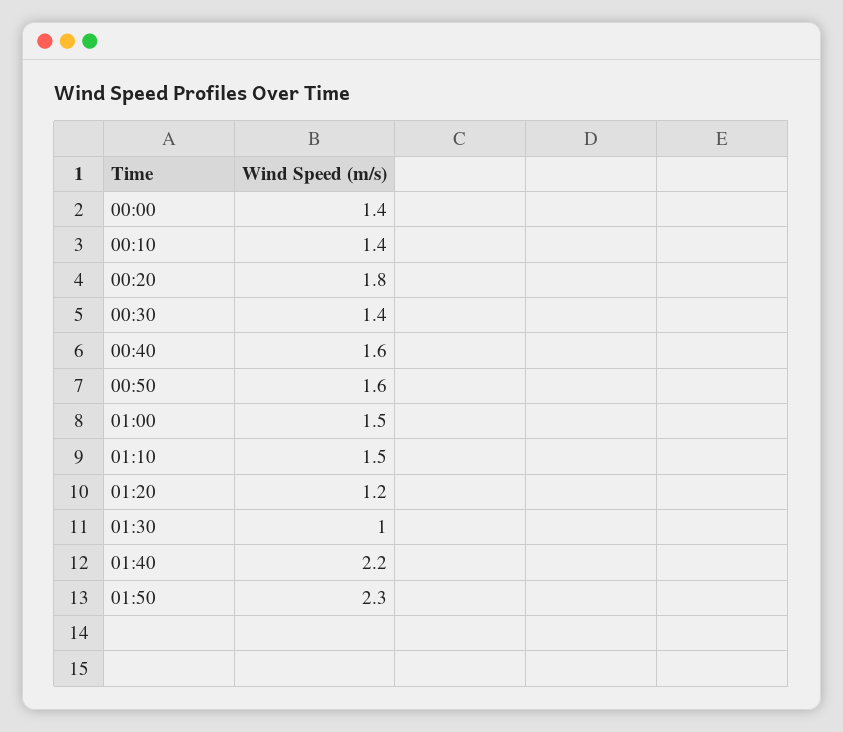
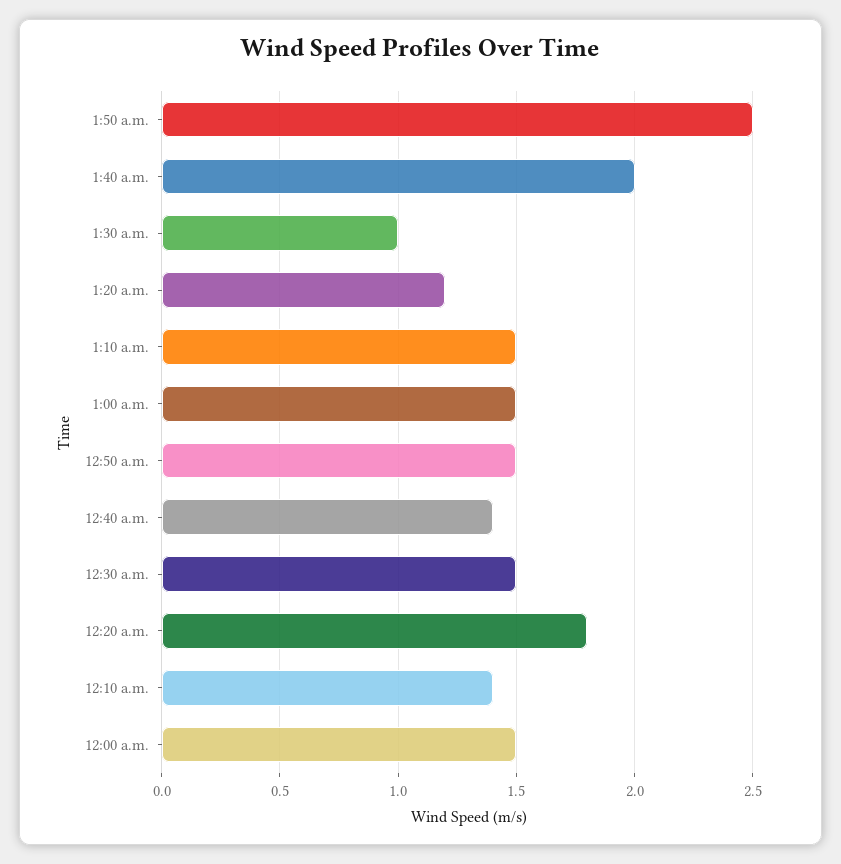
  {
-   "00:00": 1.4,
+   "00:00": 1.5,
    "00:10": 1.4,
    "00:20": 1.8,
-   "00:30": 1.4,
+   "00:30": 1.5,
-   "00:40": 1.6,
+   "00:40": 1.4,
-   "00:50": 1.6,
+   "00:50": 1.5,
    "01:00": 1.5,
    "01:10": 1.5,
    "01:20": 1.2,
    "01:30": 1,
-   "01:40": 2.2,
+   "01:40": 2,
-   "01:50": 2.3
+   "01:50": 2.5
  }

